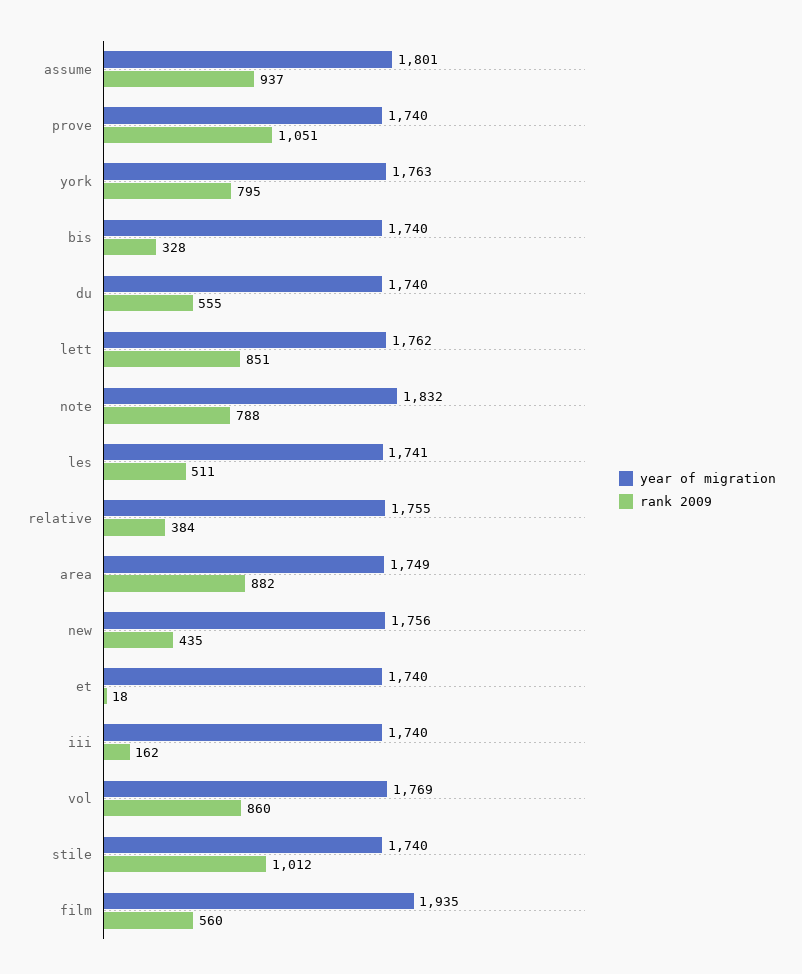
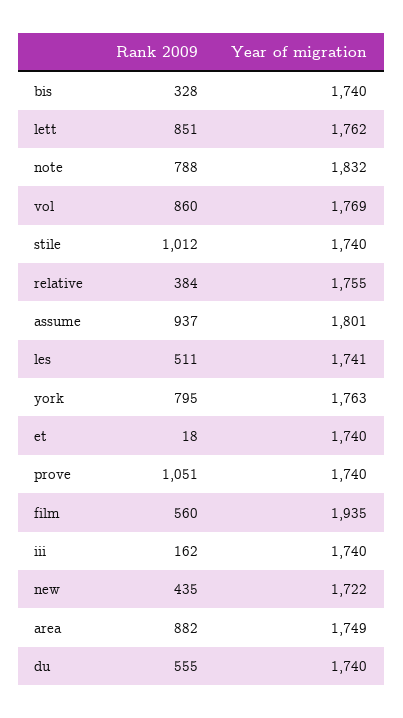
  {
    "year of migration": {
      "assume": 1801,
      "prove": 1740,
      "york": 1763,
      "bis": 1740,
      "du": 1740,
      "lett": 1762,
      "note": 1832,
      "les": 1741,
      "relative": 1755,
      "area": 1749,
-     "new": 1756,
+     "new": 1722,
      "et": 1740,
      "iii": 1740,
      "vol": 1769,
      "stile": 1740,
      "film": 1935
    },
    "rank 2009": {
      "assume": 937,
      "prove": 1051,
      "york": 795,
      "bis": 328,
      "du": 555,
      "lett": 851,
      "note": 788,
      "les": 511,
      "relative": 384,
      "area": 882,
      "new": 435,
      "et": 18,
      "iii": 162,
      "vol": 860,
      "stile": 1012,
      "film": 560
    }
  }

